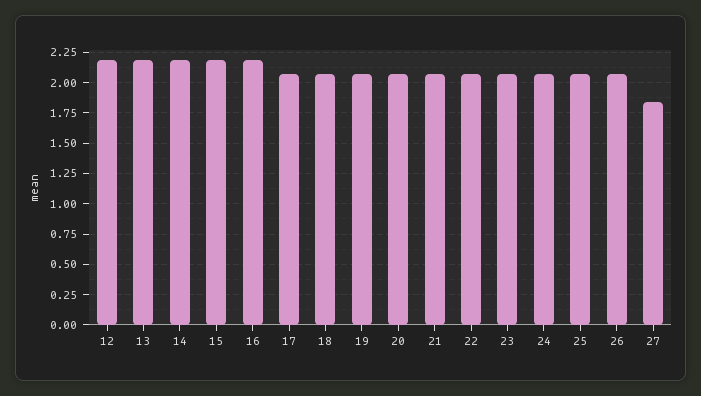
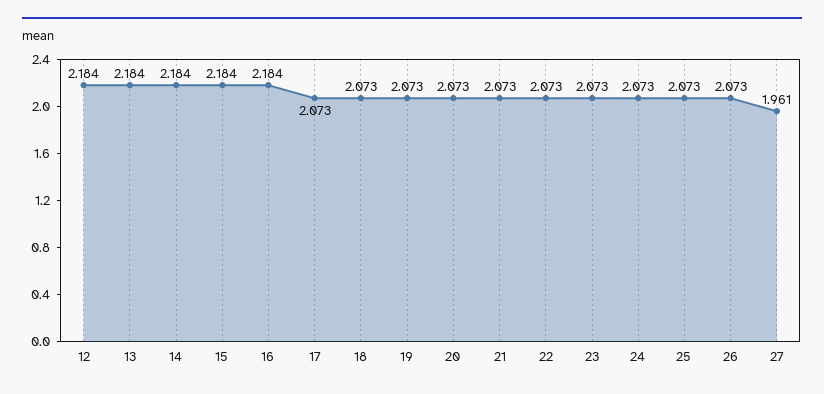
  {
    "12": 2.184,
    "13": 2.184,
    "14": 2.184,
    "15": 2.184,
    "16": 2.184,
    "17": 2.073,
    "18": 2.073,
    "19": 2.073,
    "20": 2.073,
    "21": 2.073,
    "22": 2.073,
    "23": 2.073,
    "24": 2.073,
    "25": 2.073,
    "26": 2.073,
-   "27": 1.85
+   "27": 1.961
  }

